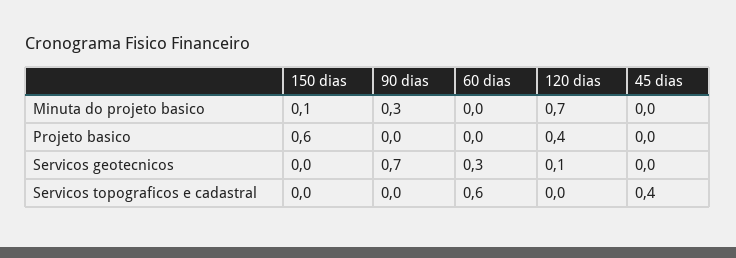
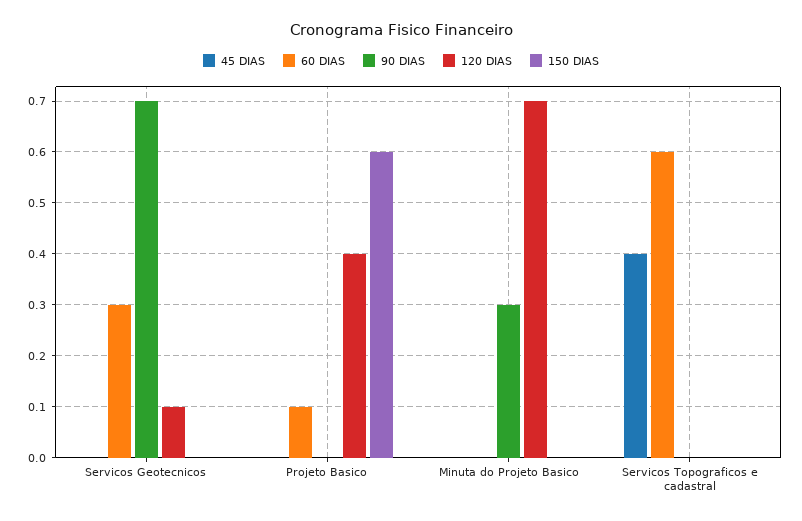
  {
    "150 dias": {
-     "Minuta do projeto basico": 0.1,
+     "Minuta do projeto basico": 0,
      "Projeto basico": 0.6,
      "Servicos geotecnicos": 0,
      "Servicos topograficos e cadastral": 0
    },
    "90 dias": {
      "Minuta do projeto basico": 0.3,
      "Projeto basico": 0,
      "Servicos geotecnicos": 0.7,
      "Servicos topograficos e cadastral": 0
    },
    "60 dias": {
      "Minuta do projeto basico": 0,
-     "Projeto basico": 0,
+     "Projeto basico": 0.1,
      "Servicos geotecnicos": 0.3,
      "Servicos topograficos e cadastral": 0.6
    },
    "120 dias": {
      "Minuta do projeto basico": 0.7,
      "Projeto basico": 0.4,
      "Servicos geotecnicos": 0.1,
      "Servicos topograficos e cadastral": 0
    },
    "45 dias": {
      "Minuta do projeto basico": 0,
      "Projeto basico": 0,
      "Servicos geotecnicos": 0,
      "Servicos topograficos e cadastral": 0.4
    }
  }

